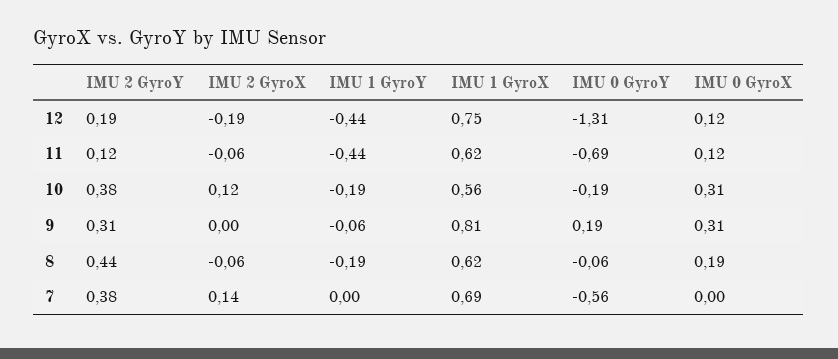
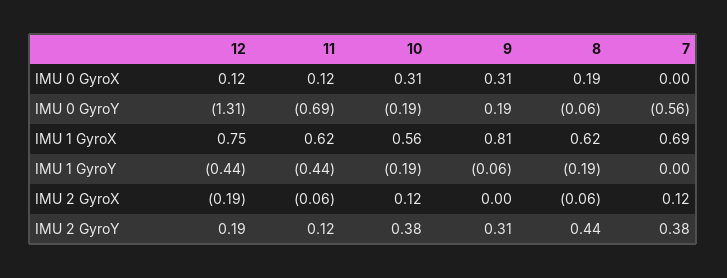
  {
    "IMU 2 GyroY": {
      "12": 0.19,
      "11": 0.12,
      "10": 0.38,
      "9": 0.31,
      "8": 0.44,
      "7": 0.38
    },
    "IMU 2 GyroX": {
      "12": -0.19,
      "11": -0.06,
      "10": 0.12,
      "9": 0,
      "8": -0.06,
-     "7": 0.14
+     "7": 0.12
    },
    "IMU 1 GyroY": {
      "12": -0.44,
      "11": -0.44,
      "10": -0.19,
      "9": -0.06,
      "8": -0.19,
      "7": 0
    },
    "IMU 1 GyroX": {
      "12": 0.75,
      "11": 0.62,
      "10": 0.56,
      "9": 0.81,
      "8": 0.62,
      "7": 0.69
    },
    "IMU 0 GyroY": {
      "12": -1.31,
      "11": -0.69,
      "10": -0.19,
      "9": 0.19,
      "8": -0.06,
      "7": -0.56
    },
    "IMU 0 GyroX": {
      "12": 0.12,
      "11": 0.12,
      "10": 0.31,
      "9": 0.31,
      "8": 0.19,
      "7": 0
    }
  }

